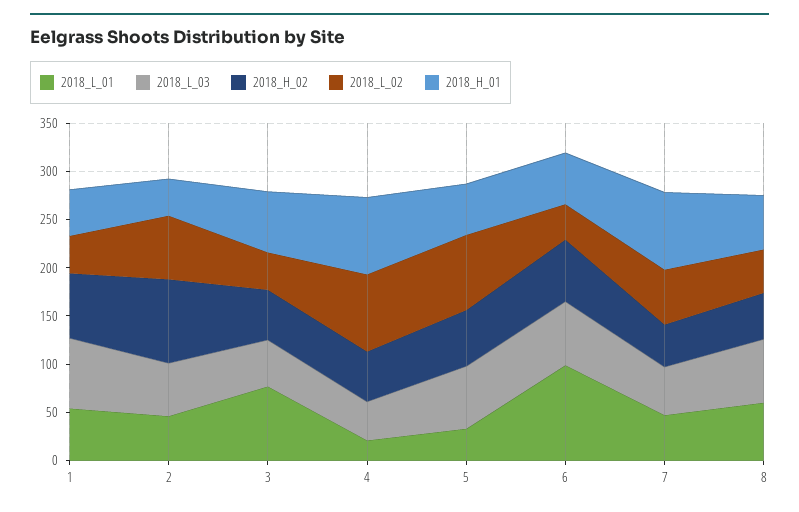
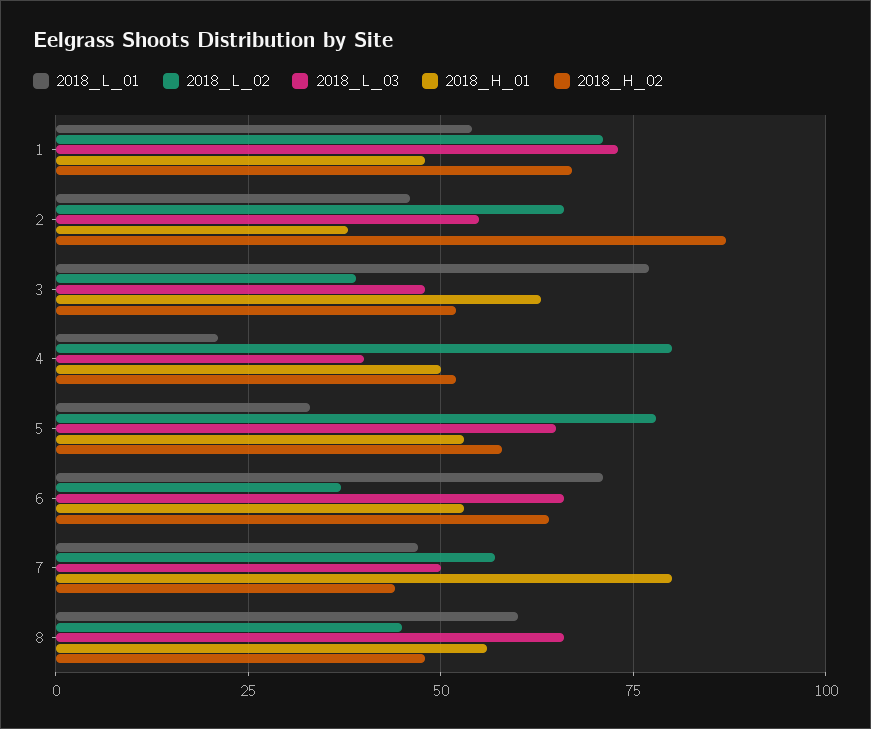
  {
    "2018_L_01": {
      "1": 55,
      "2": 45,
      "3": 75,
      "4": 20,
      "5": 35,
-     "6": 100,
+     "6": 70,
      "7": 45,
      "8": 60
    },
    "2018_L_03": {
      "1": 75,
      "2": 55,
      "3": 50,
      "4": 40,
      "5": 65,
      "6": 65,
      "7": 50,
      "8": 65
    },
    "2018_H_02": {
      "1": 65,
      "2": 85,
      "3": 50,
      "4": 50,
      "5": 60,
      "6": 65,
      "7": 45,
      "8": 50
    },
    "2018_L_02": {
-     "1": 40,
+     "1": 70,
      "2": 65,
      "3": 40,
      "4": 80,
      "5": 80,
      "6": 35,
      "7": 55,
      "8": 45
    },
    "2018_H_01": {
      "1": 50,
      "2": 40,
      "3": 65,
-     "4": 80,
+     "4": 50,
      "5": 55,
      "6": 55,
      "7": 80,
      "8": 55
    }
  }

